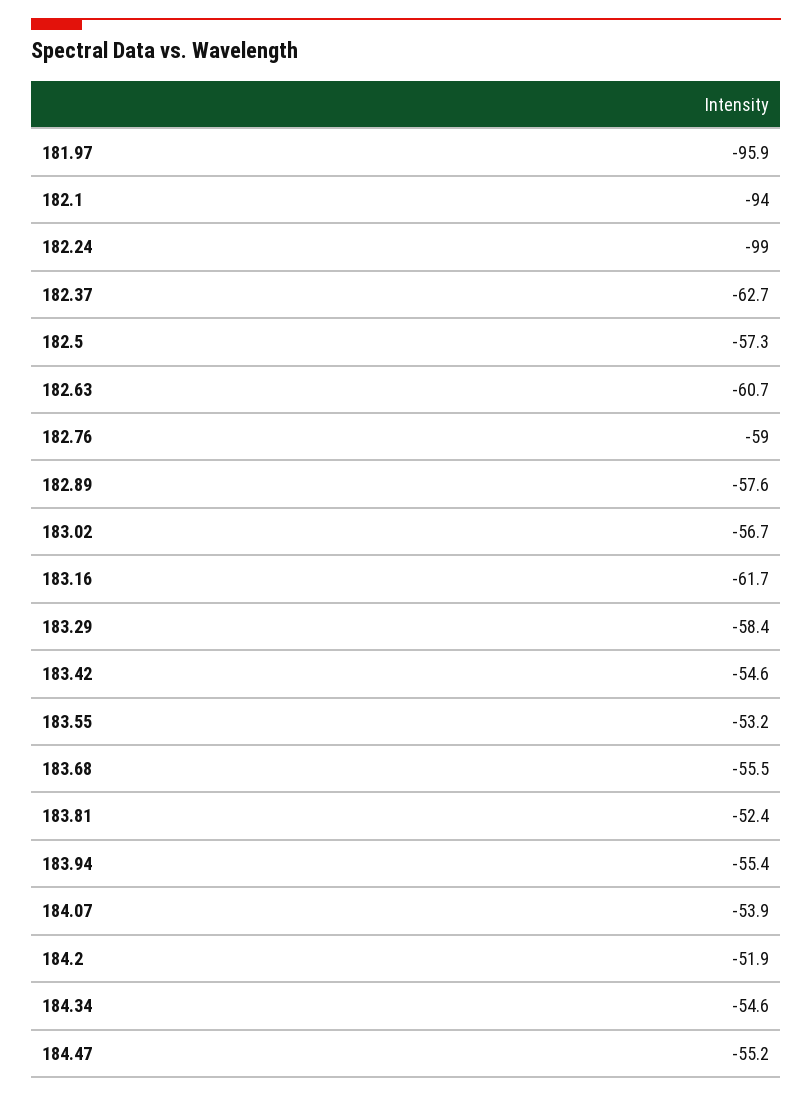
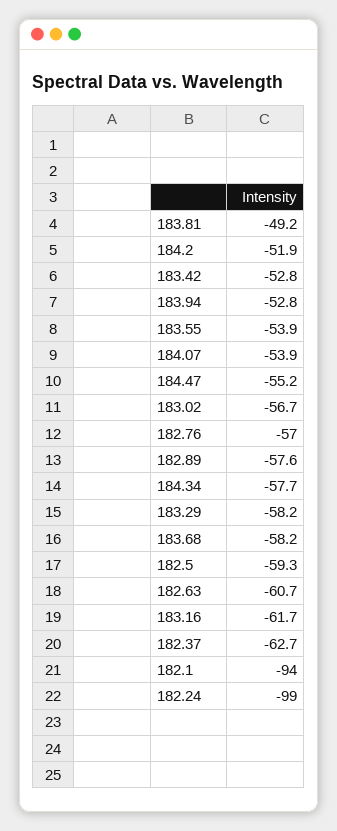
  {
-   "181.97": -95.9,
    "182.1": -94,
    "182.24": -99,
    "182.37": -62.7,
-   "182.5": -57.3,
+   "182.5": -59.3,
    "182.63": -60.7,
-   "182.76": -59,
+   "182.76": -57,
    "182.89": -57.6,
    "183.02": -56.7,
    "183.16": -61.7,
-   "183.29": -58.4,
+   "183.29": -58.2,
-   "183.42": -54.6,
+   "183.42": -52.8,
-   "183.55": -53.2,
+   "183.55": -53.9,
-   "183.68": -55.5,
+   "183.68": -58.2,
-   "183.81": -52.4,
+   "183.81": -49.2,
-   "183.94": -55.4,
+   "183.94": -52.8,
    "184.07": -53.9,
    "184.2": -51.9,
-   "184.34": -54.6,
+   "184.34": -57.7,
    "184.47": -55.2
  }

